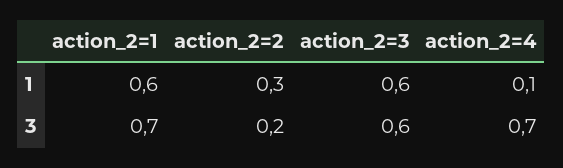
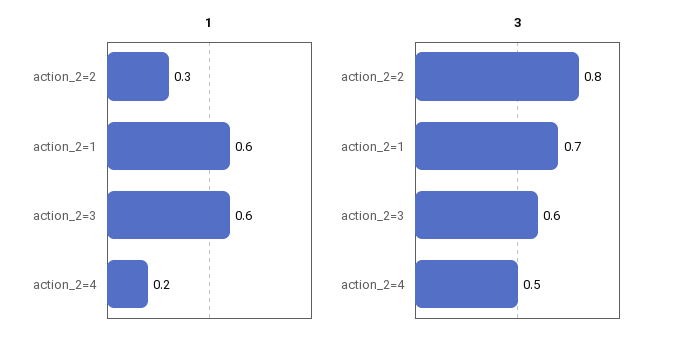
  {
    "1": {
      "action_2=1": 0.6,
      "action_2=2": 0.3,
      "action_2=3": 0.6,
-     "action_2=4": 0.1
+     "action_2=4": 0.2
    },
    "3": {
      "action_2=1": 0.7,
-     "action_2=2": 0.2,
+     "action_2=2": 0.8,
      "action_2=3": 0.6,
-     "action_2=4": 0.7
+     "action_2=4": 0.5
    }
  }

